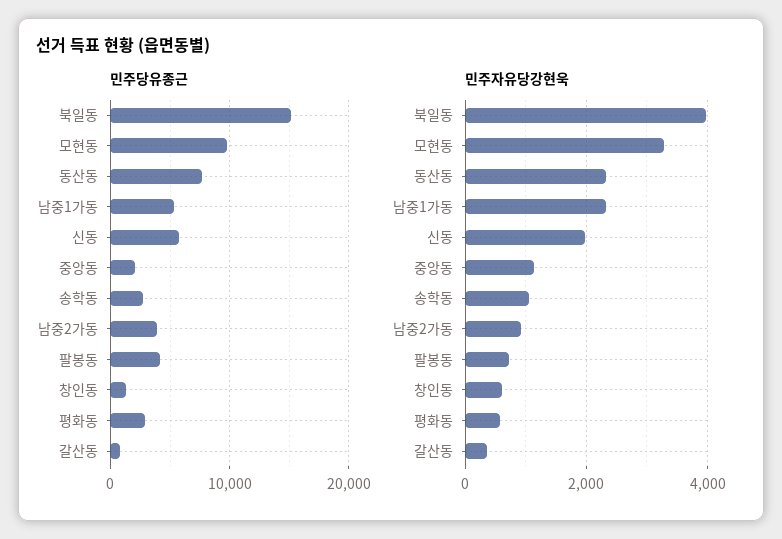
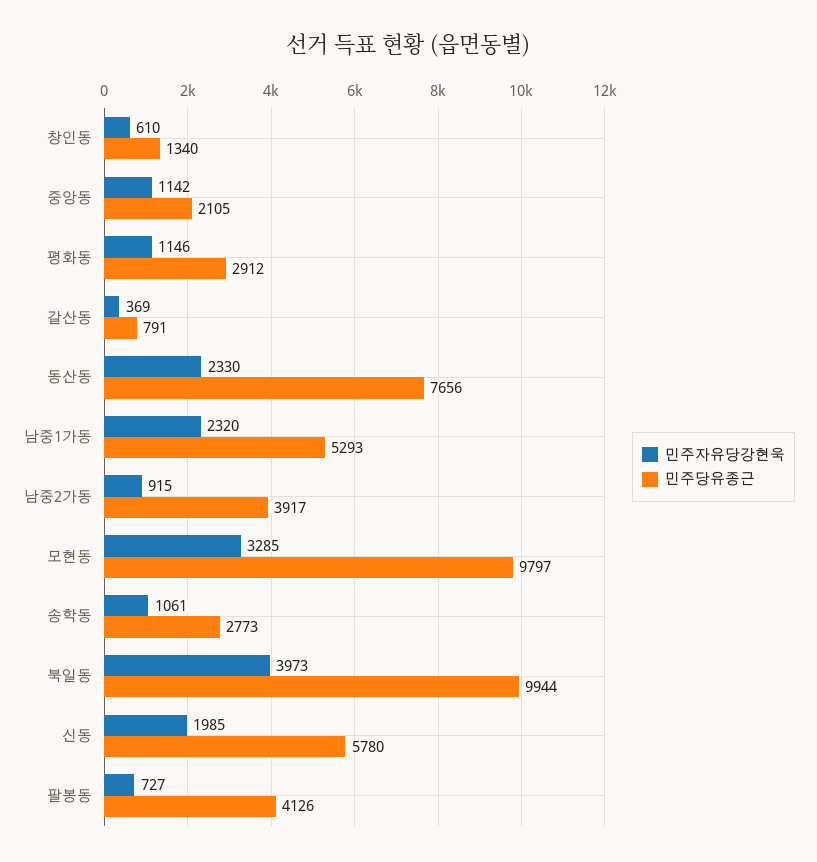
  {
    "민주당유종근": {
-     "북일동": 15000,
+     "북일동": 9944,
      "모현동": 9797,
      "동산동": 7656,
      "남중1가동": 5293,
      "신동": 5780,
      "중앙동": 2105,
      "송학동": 2773,
      "남중2가동": 3917,
      "팔봉동": 4126,
      "창인동": 1340,
      "평화동": 2912,
      "갈산동": 791
    },
    "민주자유당강현욱": {
      "북일동": 3973,
      "모현동": 3285,
      "동산동": 2330,
      "남중1가동": 2320,
      "신동": 1985,
      "중앙동": 1142,
      "송학동": 1061,
      "남중2가동": 915,
      "팔봉동": 727,
      "창인동": 610,
-     "평화동": 600,
+     "평화동": 1146,
      "갈산동": 369
    }
  }

